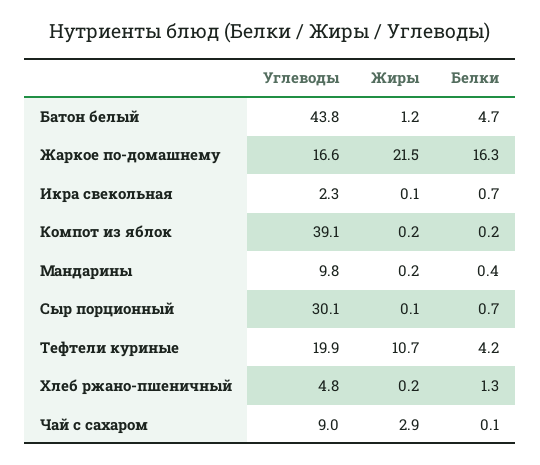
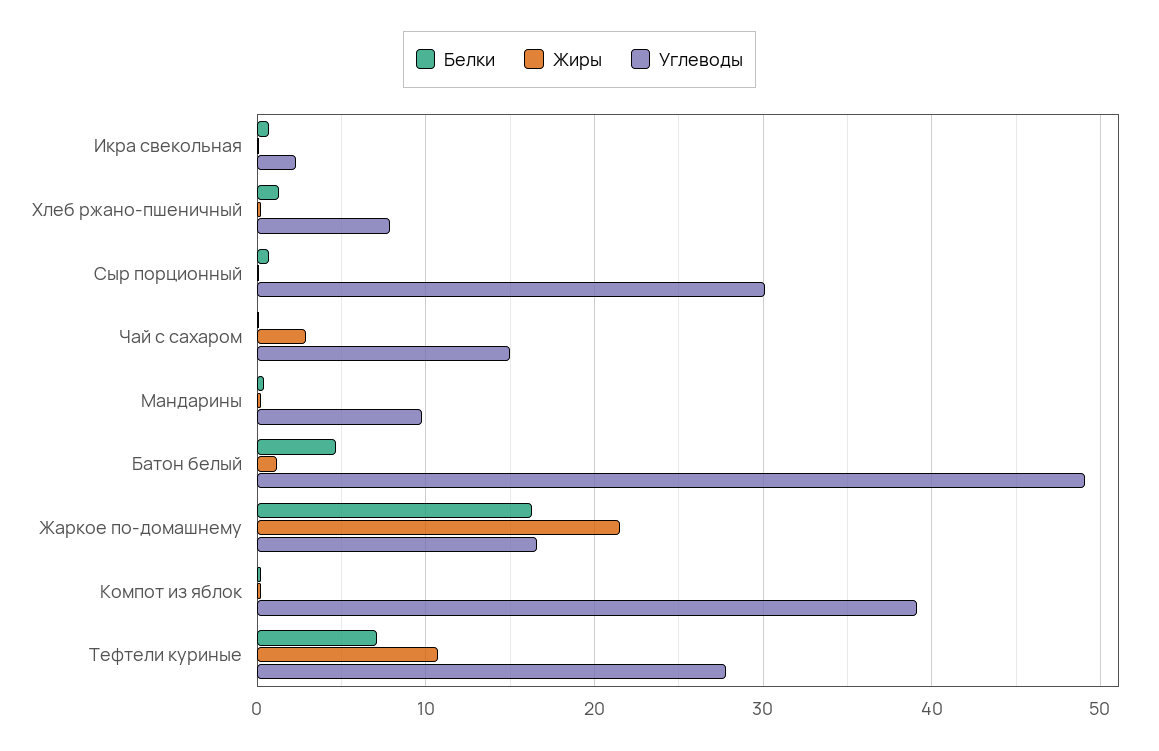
  {
    "Углеводы": {
-     "Батон белый": 43.8,
+     "Батон белый": 49,
      "Жаркое по-домашнему": 16.6,
      "Икра свекольная": 2.3,
      "Компот из яблок": 39.1,
      "Мандарины": 9.8,
      "Сыр порционный": 30.1,
-     "Тефтели куриные": 19.9,
+     "Тефтели куриные": 28,
-     "Хлеб ржано-пшеничный": 4.8,
+     "Хлеб ржано-пшеничный": 8,
-     "Чай с сахаром": 9
+     "Чай с сахаром": 15
    },
    "Жиры": {
      "Батон белый": 1.2,
      "Жаркое по-домашнему": 21.5,
      "Икра свекольная": 0.1,
      "Компот из яблок": 0.2,
      "Мандарины": 0.2,
      "Сыр порционный": 0.1,
      "Тефтели куриные": 10.7,
      "Хлеб ржано-пшеничный": 0.2,
      "Чай с сахаром": 2.9
    },
    "Белки": {
      "Батон белый": 4.7,
      "Жаркое по-домашнему": 16.3,
      "Икра свекольная": 0.7,
      "Компот из яблок": 0.2,
      "Мандарины": 0.4,
      "Сыр порционный": 0.7,
-     "Тефтели куриные": 4.2,
+     "Тефтели куриные": 7,
      "Хлеб ржано-пшеничный": 1.3,
      "Чай с сахаром": 0.1
    }
  }

